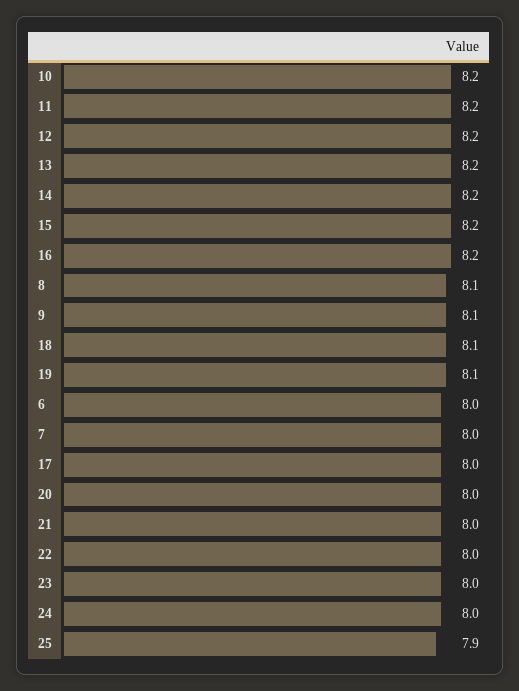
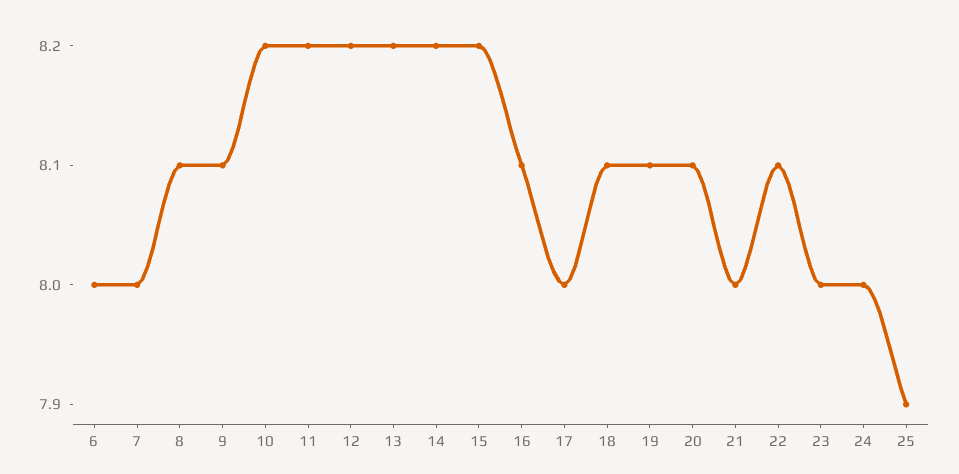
  {
    "10": 8.2,
    "11": 8.2,
    "12": 8.2,
    "13": 8.2,
    "14": 8.2,
    "15": 8.2,
-   "16": 8.2,
+   "16": 8.1,
    "8": 8.1,
    "9": 8.1,
    "18": 8.1,
    "19": 8.1,
    "6": 8,
    "7": 8,
    "17": 8,
-   "20": 8,
+   "20": 8.1,
    "21": 8,
-   "22": 8,
+   "22": 8.1,
    "23": 8,
    "24": 8,
    "25": 7.9
  }

